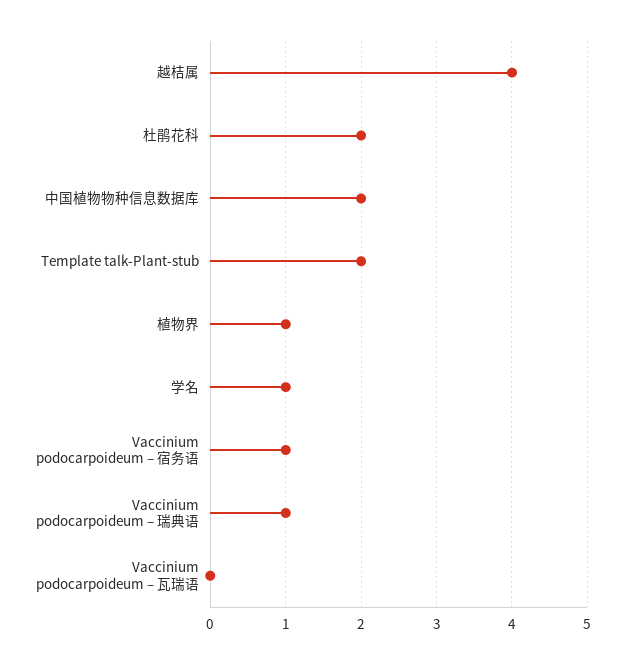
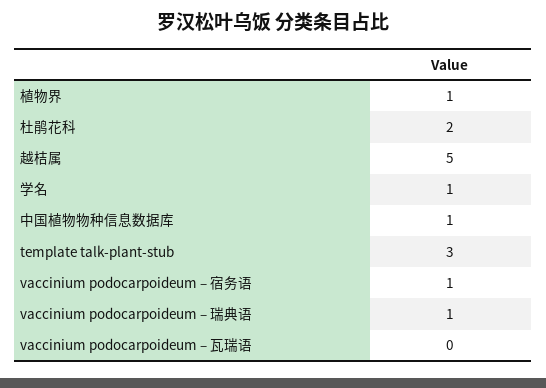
  {
-   "越桔属": 4,
+   "越桔属": 5,
    "杜鹃花科": 2,
-   "中国植物物种信息数据库": 2,
+   "中国植物物种信息数据库": 1,
-   "Template talk-Plant-stub": 2,
+   "Template talk-Plant-stub": 3,
    "植物界": 1,
    "学名": 1,
    "Vaccinium podocarpoideum – 宿务语": 1,
    "Vaccinium podocarpoideum – 瑞典语": 1,
    "Vaccinium podocarpoideum – 瓦瑞语": 0
  }

